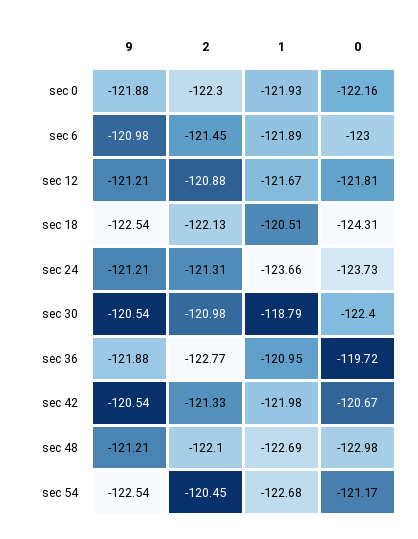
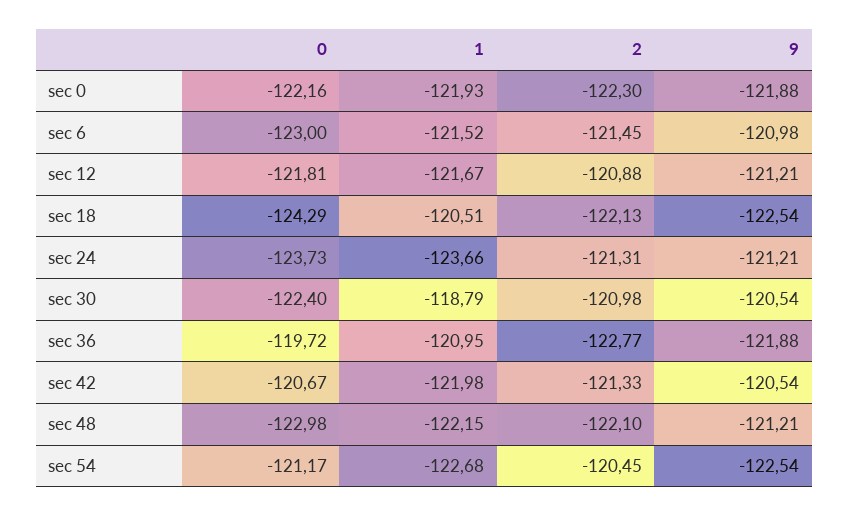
  {
    "9": {
      "sec 0": -121.88,
      "sec 6": -120.98,
      "sec 12": -121.21,
      "sec 18": -122.54,
      "sec 24": -121.21,
      "sec 30": -120.54,
      "sec 36": -121.88,
      "sec 42": -120.54,
      "sec 48": -121.21,
      "sec 54": -122.54
    },
    "2": {
      "sec 0": -122.3,
      "sec 6": -121.45,
      "sec 12": -120.88,
      "sec 18": -122.13,
      "sec 24": -121.31,
      "sec 30": -120.98,
      "sec 36": -122.77,
      "sec 42": -121.33,
      "sec 48": -122.1,
      "sec 54": -120.45
    },
    "1": {
      "sec 0": -121.93,
-     "sec 6": -121.89,
+     "sec 6": -121.52,
      "sec 12": -121.67,
      "sec 18": -120.51,
      "sec 24": -123.66,
      "sec 30": -118.79,
      "sec 36": -120.95,
      "sec 42": -121.98,
-     "sec 48": -122.69,
+     "sec 48": -122.15,
      "sec 54": -122.68
    },
    "0": {
      "sec 0": -122.16,
      "sec 6": -123,
      "sec 12": -121.81,
-     "sec 18": -124.31,
+     "sec 18": -124.29,
      "sec 24": -123.73,
      "sec 30": -122.4,
      "sec 36": -119.72,
      "sec 42": -120.67,
      "sec 48": -122.98,
      "sec 54": -121.17
    }
  }

